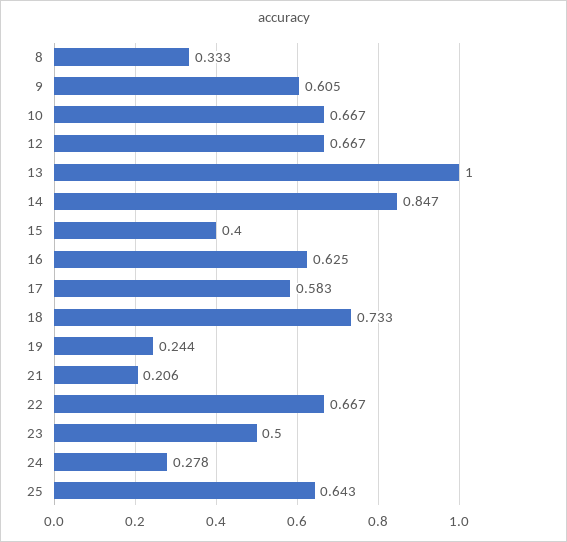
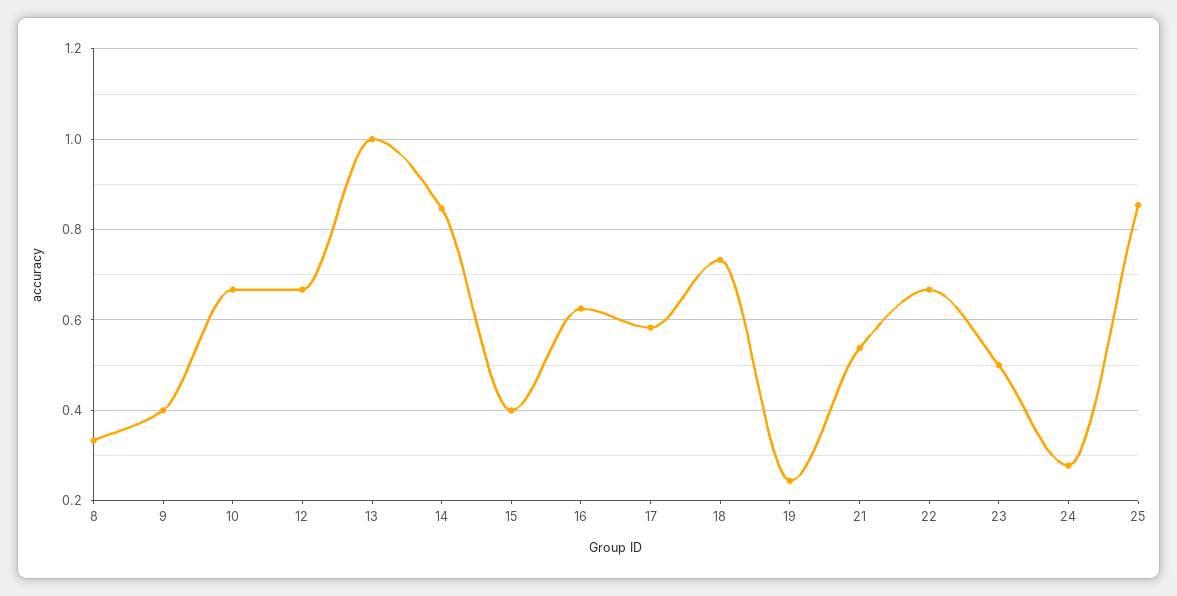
  {
    "8": 0.333,
-   "9": 0.605,
+   "9": 0.4,
    "10": 0.667,
    "12": 0.667,
    "13": 1,
    "14": 0.847,
    "15": 0.4,
    "16": 0.625,
    "17": 0.583,
    "18": 0.733,
    "19": 0.244,
-   "21": 0.206,
+   "21": 0.54,
    "22": 0.667,
    "23": 0.5,
    "24": 0.278,
-   "25": 0.643
+   "25": 0.86
  }

